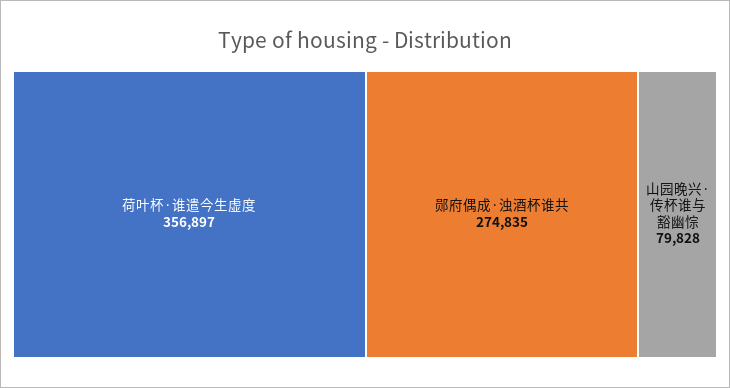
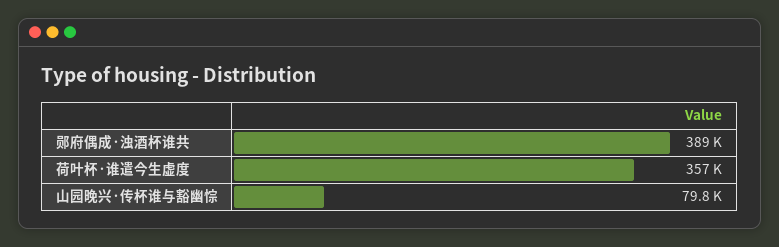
  {
    "荷叶杯·谁遣今生虚度": 356897,
-   "郧府偶成·浊酒杯谁共": 274835,
+   "郧府偶成·浊酒杯谁共": 389000,
    "山园晚兴·传杯谁与豁幽悰": 79828
  }

